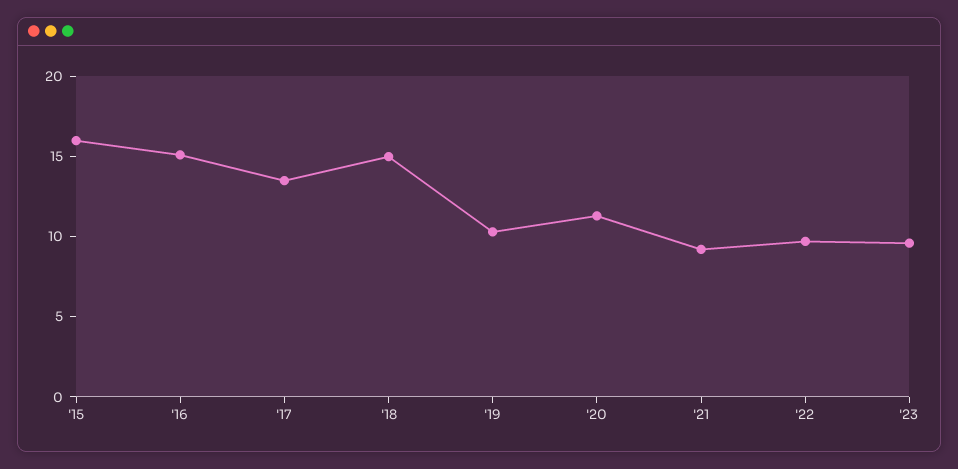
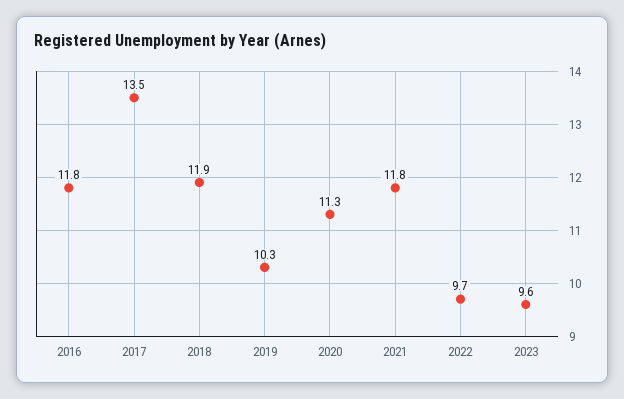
  {
-   "'15": 16,
-   "'16": 15,
+   "'16": 11.8,
    "'17": 13.5,
-   "'18": 15,
+   "'18": 11.9,
    "'19": 10.3,
    "'20": 11.3,
-   "'21": 9,
+   "'21": 11.8,
    "'22": 9.7,
    "'23": 9.6
  }

